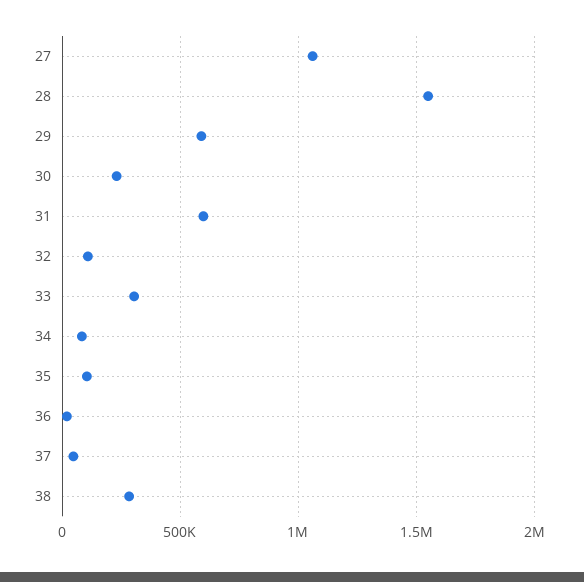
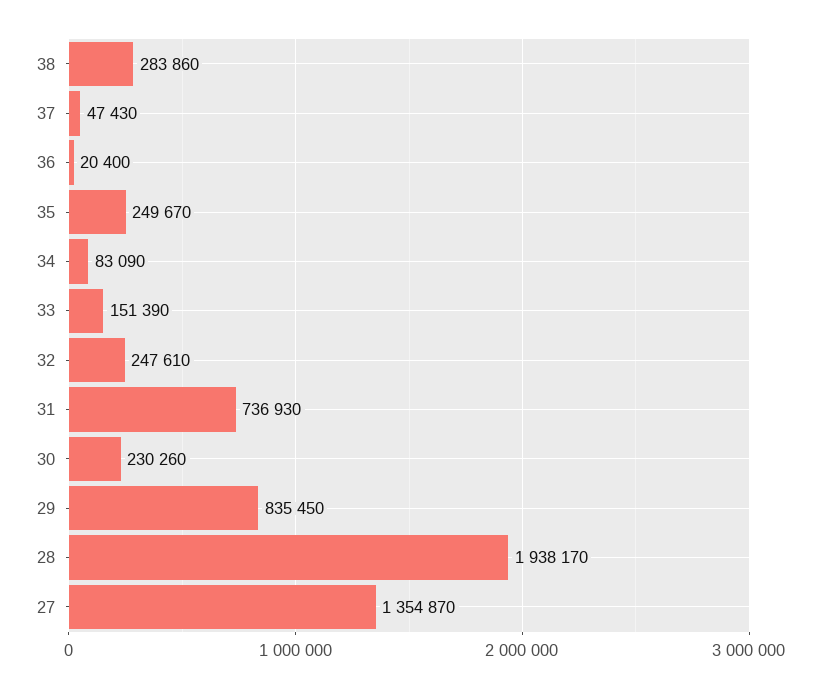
  {
-   "27": 1050000,
+   "27": 1354870,
-   "28": 1550000,
+   "28": 1938170,
-   "29": 600000,
+   "29": 835450,
    "30": 230260,
-   "31": 600000,
+   "31": 736930,
-   "32": 100000,
+   "32": 247610,
-   "33": 300000,
+   "33": 151390,
    "34": 83090,
-   "35": 100000,
+   "35": 249670,
    "36": 20400,
    "37": 47430,
    "38": 283860
  }

